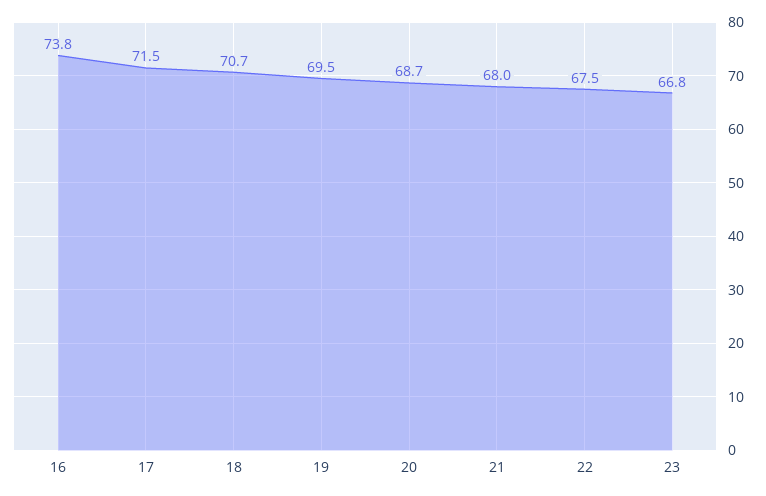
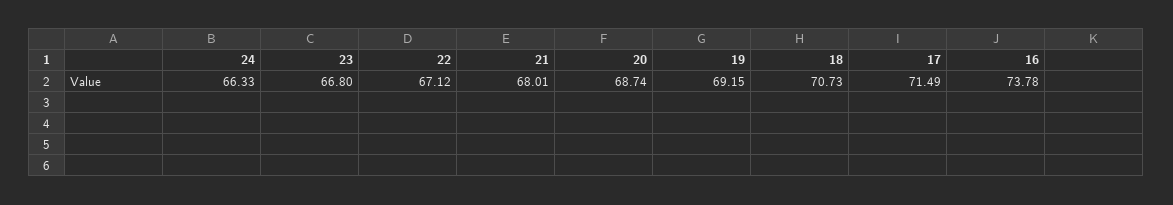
  {
    "16": 73.78,
    "17": 71.49,
    "18": 70.73,
-   "19": 69.5,
+   "19": 69.15,
    "20": 68.74,
    "21": 68.01,
-   "22": 67.5,
+   "22": 67.12,
-   "23": 66.8
+   "23": 66.8,
+   "24": 66.33
  }

